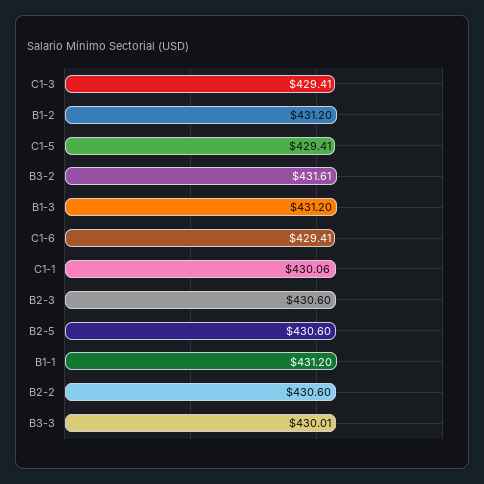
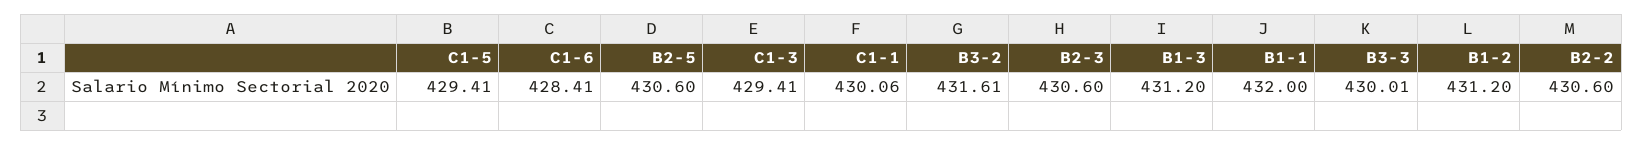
  {
    "C1-3": 429.41,
    "B1-2": 431.2,
    "C1-5": 429.41,
    "B3-2": 431.61,
    "B1-3": 431.2,
-   "C1-6": 429.41,
+   "C1-6": 428.41,
    "C1-1": 430.06,
    "B2-3": 430.6,
    "B2-5": 430.6,
-   "B1-1": 431.2,
+   "B1-1": 432,
    "B2-2": 430.6,
    "B3-3": 430.01
  }

